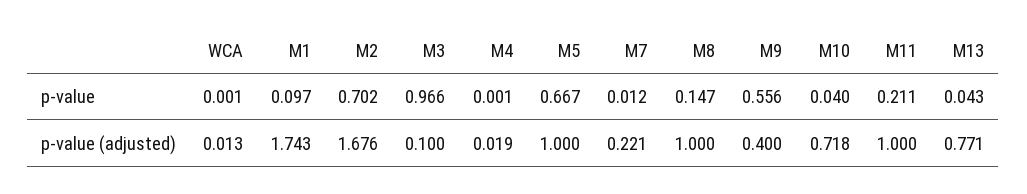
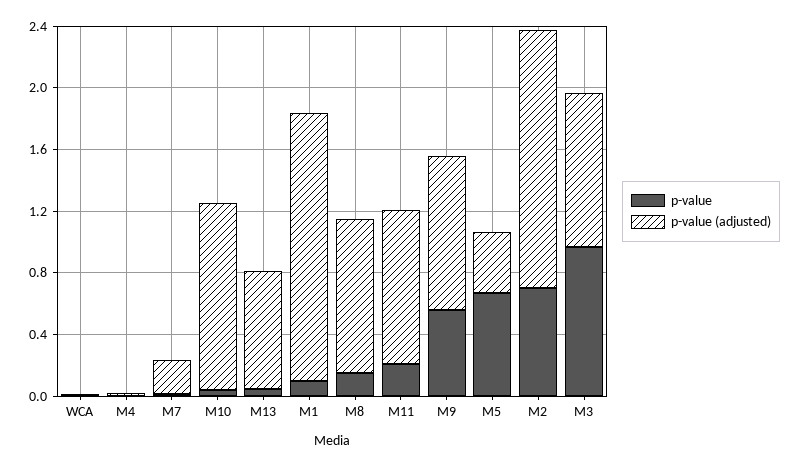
  {
    "p-value": {
      "WCA": 0.001,
      "M1": 0.097,
      "M2": 0.702,
      "M3": 0.966,
      "M4": 0.001,
      "M5": 0.667,
      "M7": 0.012,
      "M8": 0.147,
      "M9": 0.556,
      "M10": 0.04,
      "M11": 0.211,
      "M13": 0.043
    },
    "p-value (adjusted)": {
      "WCA": 0.013,
      "M1": 1.743,
      "M2": 1.676,
-     "M3": 0.1,
+     "M3": 1,
      "M4": 0.019,
-     "M5": 1,
+     "M5": 0.4,
      "M7": 0.221,
      "M8": 1,
-     "M9": 0.4,
+     "M9": 1,
-     "M10": 0.718,
+     "M10": 1.2,
      "M11": 1,
      "M13": 0.771
    }
  }

